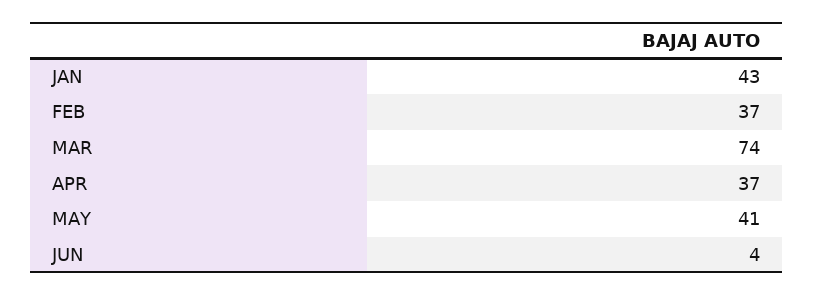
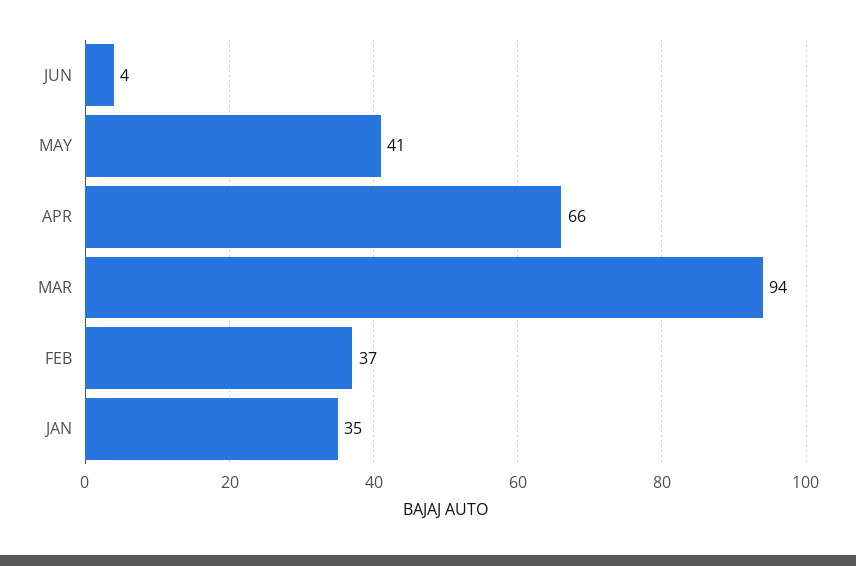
  {
-   "JAN": 43,
+   "JAN": 35,
    "FEB": 37,
-   "MAR": 74,
+   "MAR": 94,
-   "APR": 37,
+   "APR": 66,
    "MAY": 41,
    "JUN": 4
  }

